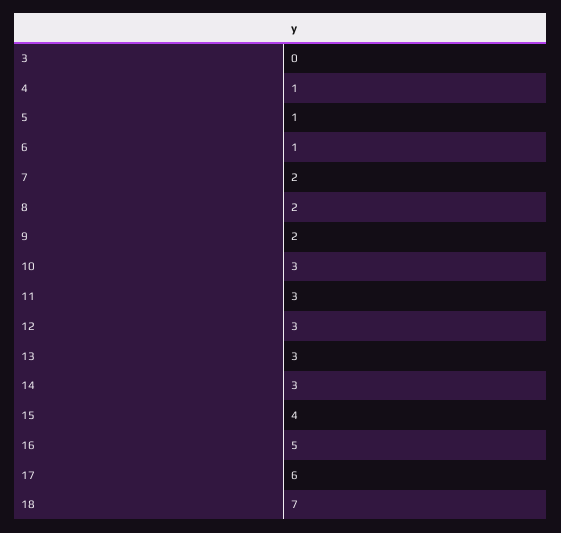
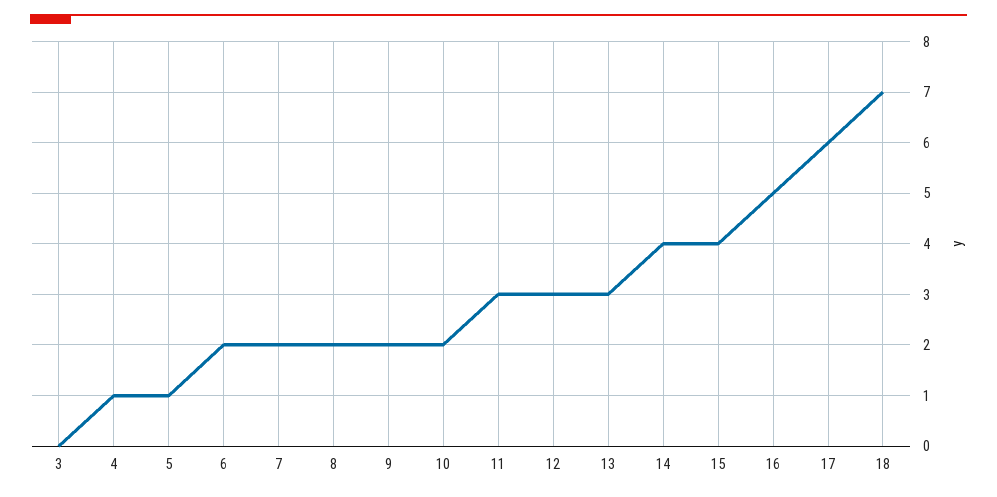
  {
    "3": 0,
    "4": 1,
    "5": 1,
-   "6": 1,
+   "6": 2,
    "7": 2,
    "8": 2,
    "9": 2,
-   "10": 3,
+   "10": 2,
    "11": 3,
    "12": 3,
    "13": 3,
-   "14": 3,
+   "14": 4,
    "15": 4,
    "16": 5,
    "17": 6,
    "18": 7
  }

